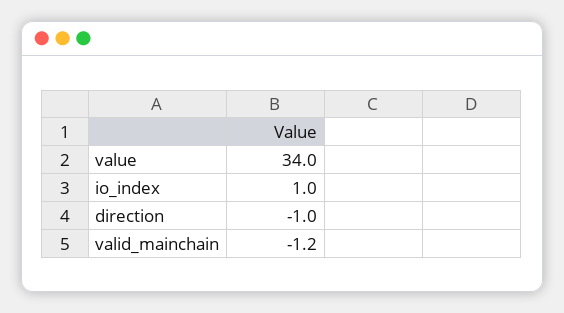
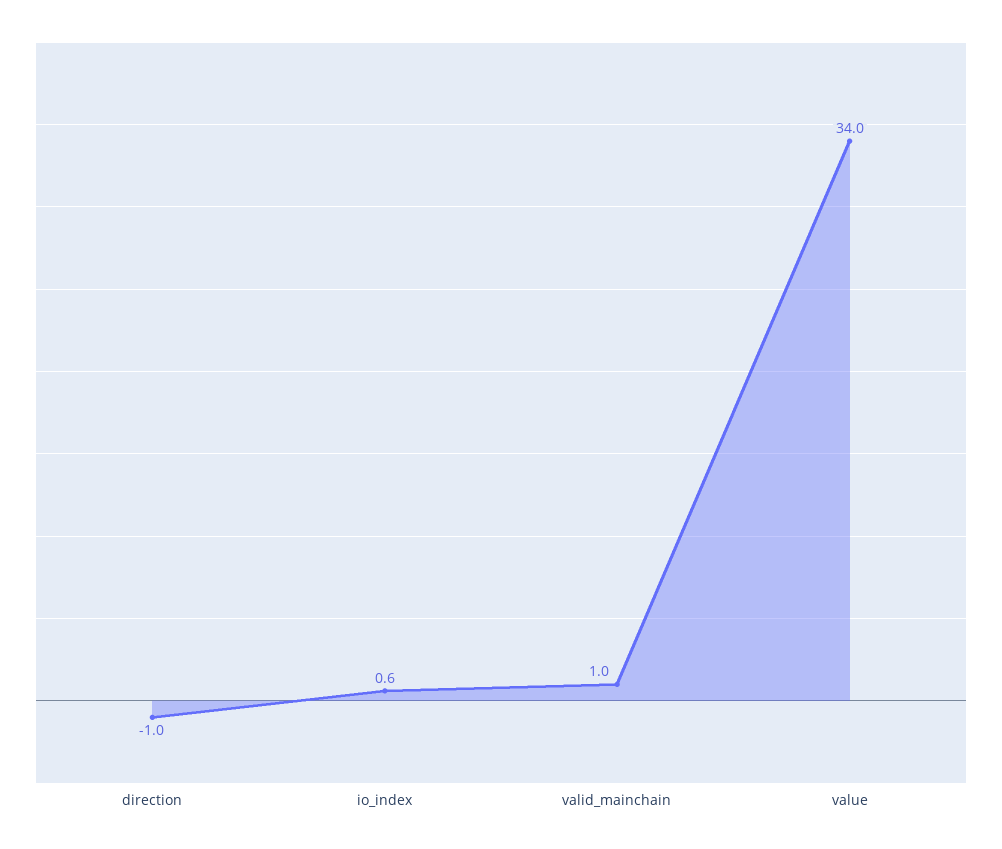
  {
    "value": 34,
-   "io_index": 1,
+   "io_index": 0.6,
    "direction": -1,
-   "valid_mainchain": -1.2
+   "valid_mainchain": 1
  }

